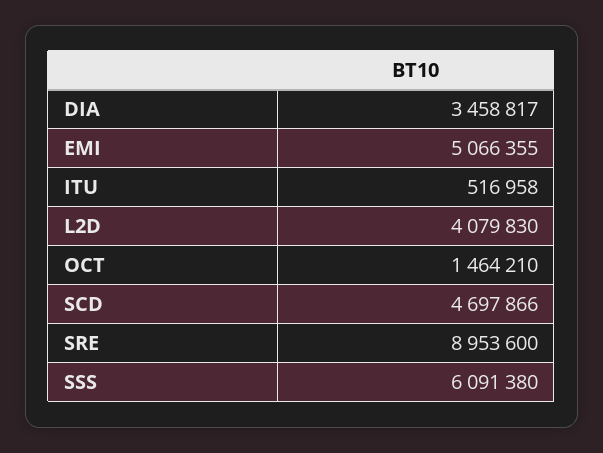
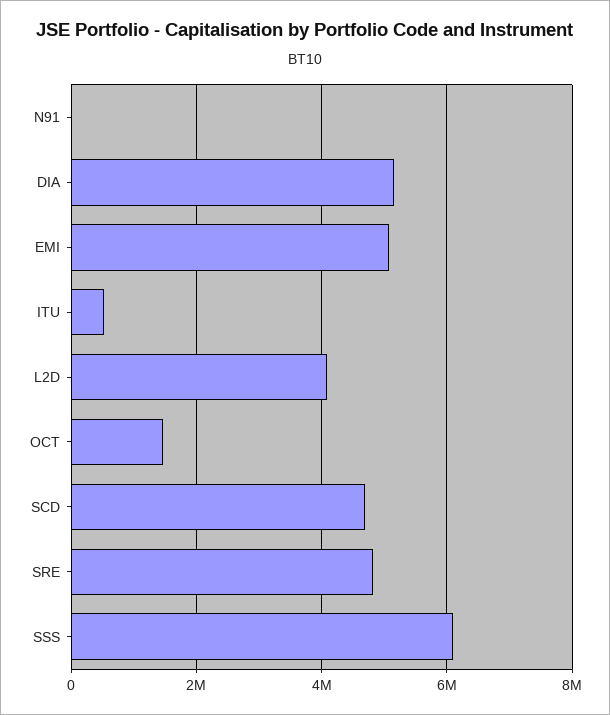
  {
-   "DIA": 3458817,
+   "DIA": 5200000,
    "EMI": 5066355,
    "ITU": 516958,
    "L2D": 4079830,
    "OCT": 1464210,
    "SCD": 4697866,
-   "SRE": 8953600,
+   "SRE": 4800000,
-   "SSS": 6091380
+   "SSS": 6091380,
+   "N91": 0
  }

